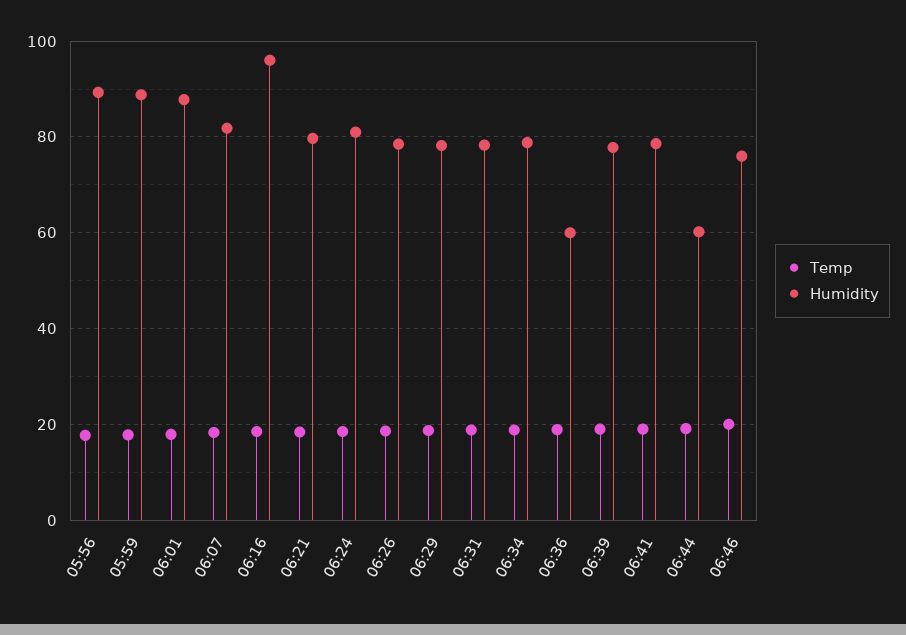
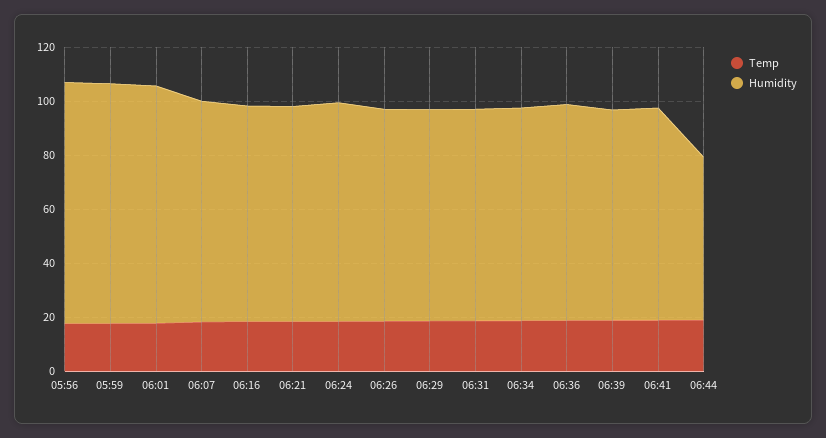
  {
    "Temp": {
      "05:56": 18,
      "05:59": 18,
      "06:01": 18,
      "06:07": 18,
      "06:16": 18,
      "06:21": 18,
      "06:24": 18,
      "06:26": 18,
      "06:29": 18,
      "06:31": 18,
      "06:34": 18,
      "06:36": 18,
      "06:39": 20,
      "06:41": 20,
-     "06:44": 20,
+     "06:44": 20
-     "06:46": 20
    },
    "Humidity": {
      "05:56": 90,
      "05:59": 88,
      "06:01": 88,
      "06:07": 82,
-     "06:16": 96,
+     "06:16": 80,
      "06:21": 80,
      "06:24": 82,
      "06:26": 78,
      "06:29": 78,
      "06:31": 78,
      "06:34": 78,
-     "06:36": 60,
+     "06:36": 80,
      "06:39": 78,
      "06:41": 78,
-     "06:44": 60,
+     "06:44": 60
-     "06:46": 76
    }
  }

